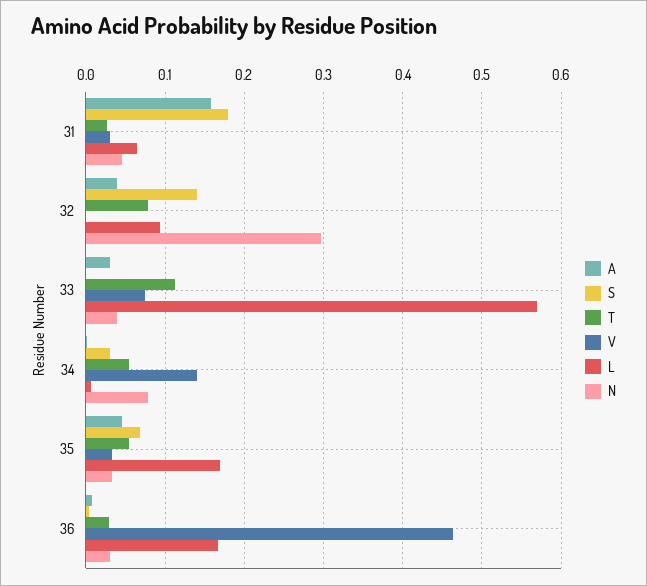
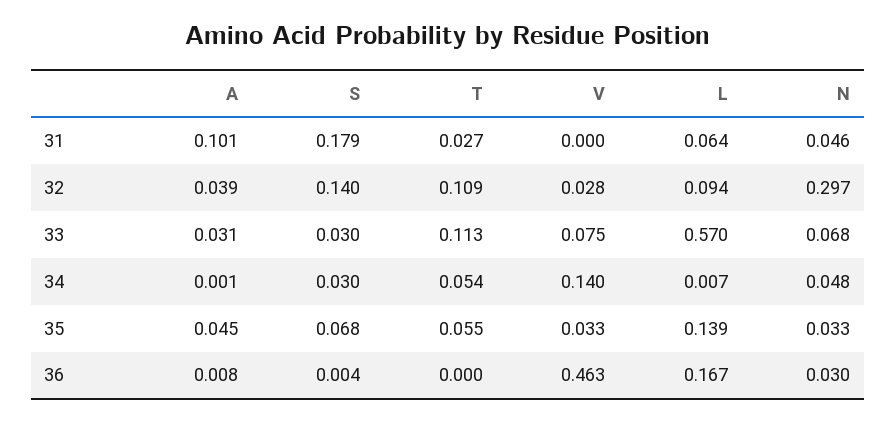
  {
    "A": {
-     "31": 0.16,
+     "31": 0.101,
      "32": 0.039,
      "33": 0.031,
      "34": 0.001,
      "35": 0.045,
      "36": 0.008
    },
    "S": {
      "31": 0.179,
      "32": 0.14,
-     "33": 0,
+     "33": 0.03,
      "34": 0.03,
      "35": 0.068,
      "36": 0.004
    },
    "T": {
      "31": 0.027,
-     "32": 0.08,
+     "32": 0.109,
      "33": 0.113,
      "34": 0.054,
      "35": 0.055,
-     "36": 0.03
+     "36": 0
    },
    "V": {
-     "31": 0.03,
+     "31": 0,
-     "32": 0,
+     "32": 0.028,
      "33": 0.075,
      "34": 0.14,
      "35": 0.033,
      "36": 0.463
    },
    "L": {
      "31": 0.064,
      "32": 0.094,
      "33": 0.57,
      "34": 0.007,
-     "35": 0.17,
+     "35": 0.139,
      "36": 0.167
    },
    "N": {
      "31": 0.046,
      "32": 0.297,
-     "33": 0.04,
+     "33": 0.068,
-     "34": 0.08,
+     "34": 0.048,
      "35": 0.033,
      "36": 0.03
    }
  }

